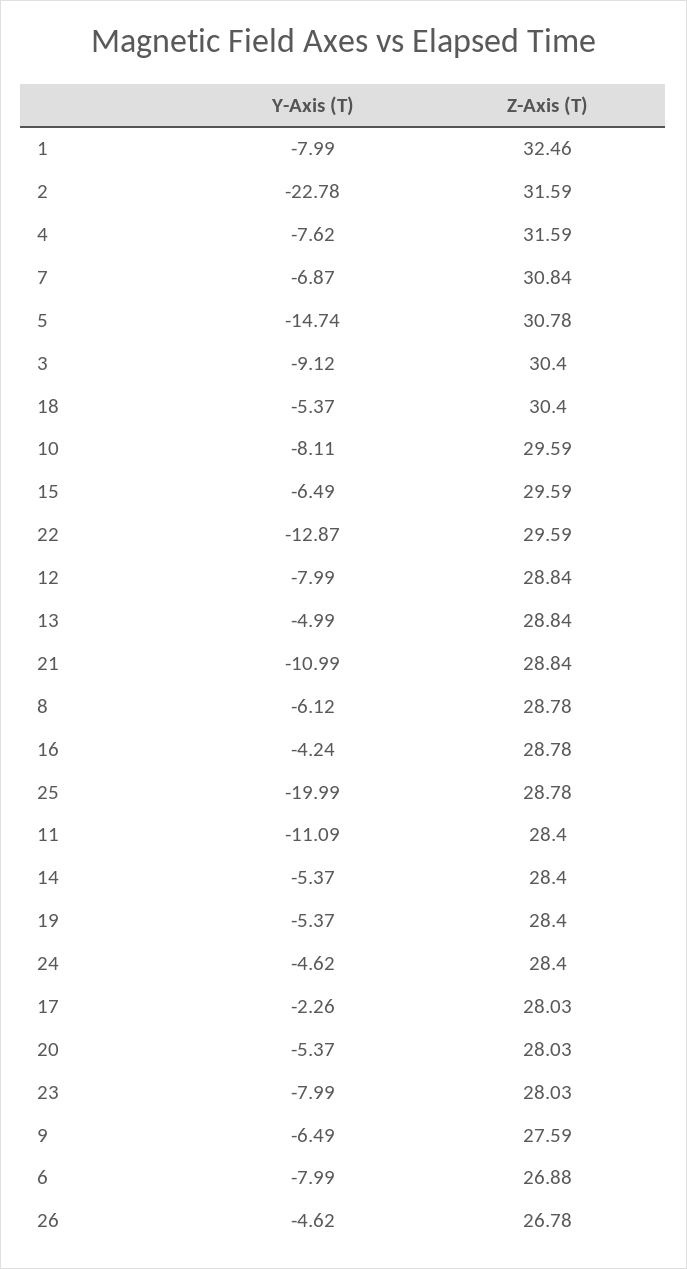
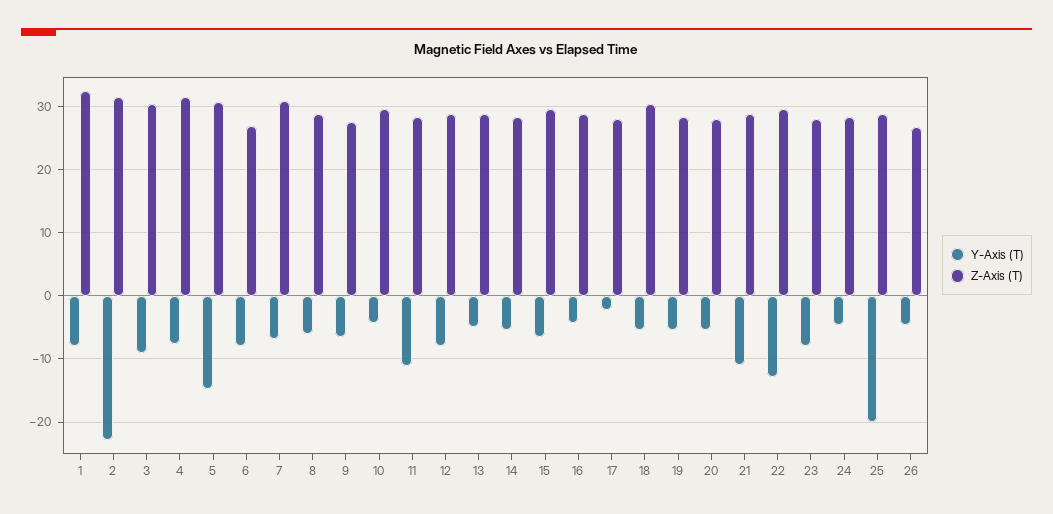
  {
    "Y-Axis (T)": {
      "1": -7.99,
      "2": -22.78,
      "4": -7.62,
      "7": -6.87,
      "5": -14.74,
      "3": -9.12,
      "18": -5.37,
-     "10": -8.11,
+     "10": -4,
      "15": -6.49,
      "22": -12.87,
      "12": -7.99,
      "13": -4.99,
      "21": -10.99,
      "8": -6.12,
      "16": -4.24,
      "25": -19.99,
      "11": -11.09,
      "14": -5.37,
      "19": -5.37,
      "24": -4.62,
      "17": -2.26,
      "20": -5.37,
      "23": -7.99,
      "9": -6.49,
      "6": -7.99,
      "26": -4.62
    },
    "Z-Axis (T)": {
      "1": 32.46,
      "2": 31.59,
      "4": 31.59,
      "7": 30.84,
      "5": 30.78,
      "3": 30.4,
      "18": 30.4,
      "10": 29.59,
      "15": 29.59,
      "22": 29.59,
      "12": 28.84,
      "13": 28.84,
      "21": 28.84,
      "8": 28.78,
      "16": 28.78,
      "25": 28.78,
      "11": 28.4,
      "14": 28.4,
      "19": 28.4,
      "24": 28.4,
      "17": 28.03,
      "20": 28.03,
      "23": 28.03,
      "9": 27.59,
      "6": 26.88,
      "26": 26.78
    }
  }

